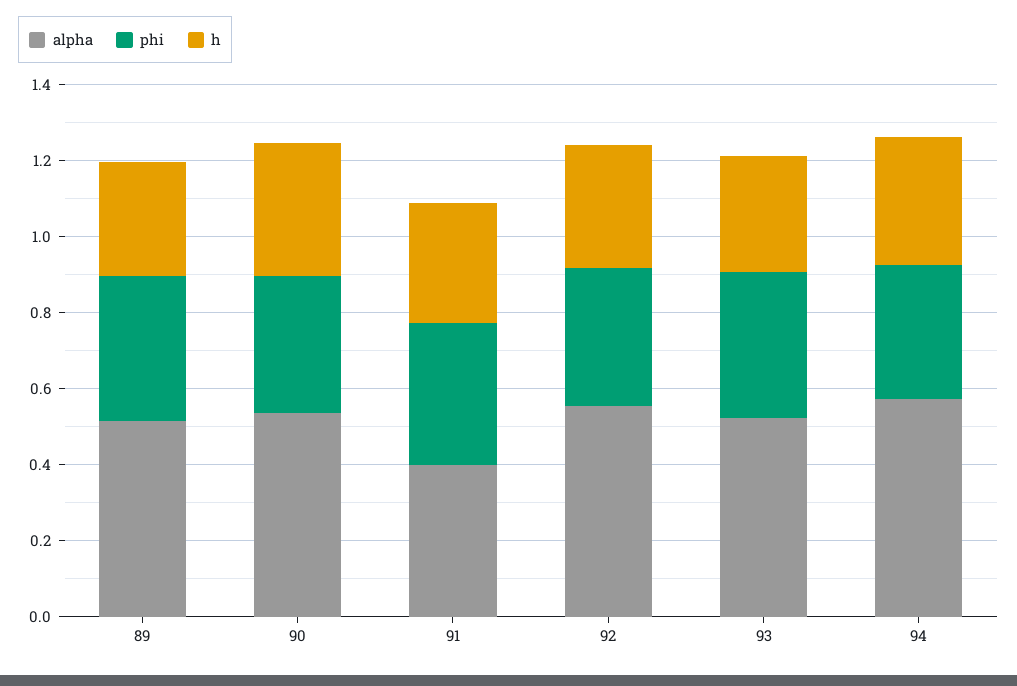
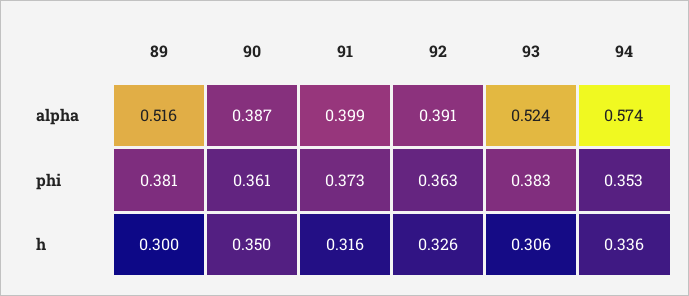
  {
    "alpha": {
      "89": 0.516,
-     "90": 0.55,
+     "90": 0.387,
      "91": 0.399,
-     "92": 0.55,
+     "92": 0.391,
      "93": 0.524,
      "94": 0.574
    },
    "phi": {
      "89": 0.381,
      "90": 0.361,
      "91": 0.373,
      "92": 0.363,
      "93": 0.383,
      "94": 0.353
    },
    "h": {
      "89": 0.3,
      "90": 0.35,
      "91": 0.316,
      "92": 0.326,
      "93": 0.306,
      "94": 0.336
    }
  }

